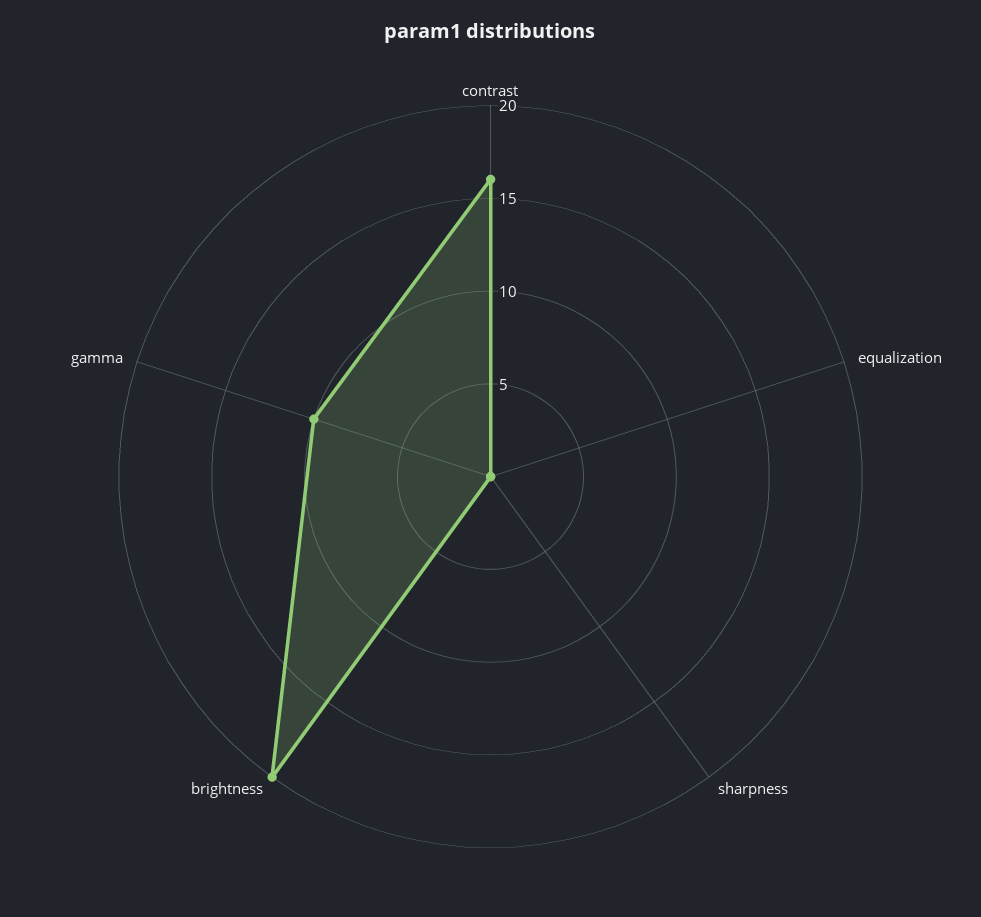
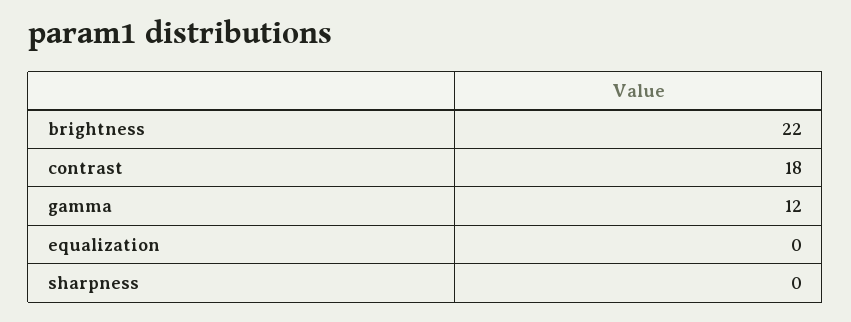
  {
-   "contrast": 16,
+   "contrast": 18,
    "equalization": 0,
    "sharpness": 0,
-   "brightness": 20,
+   "brightness": 22,
-   "gamma": 10
+   "gamma": 12
  }

